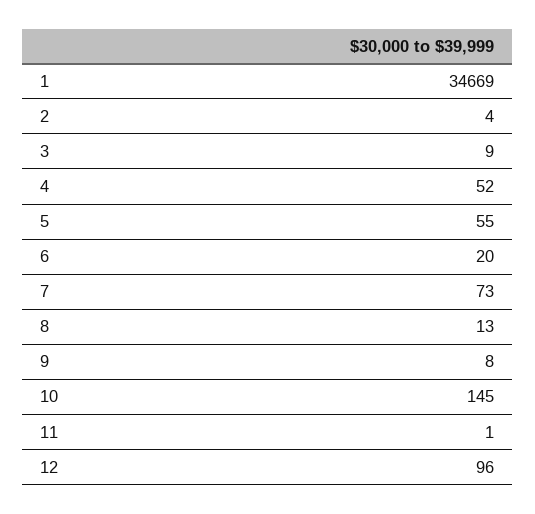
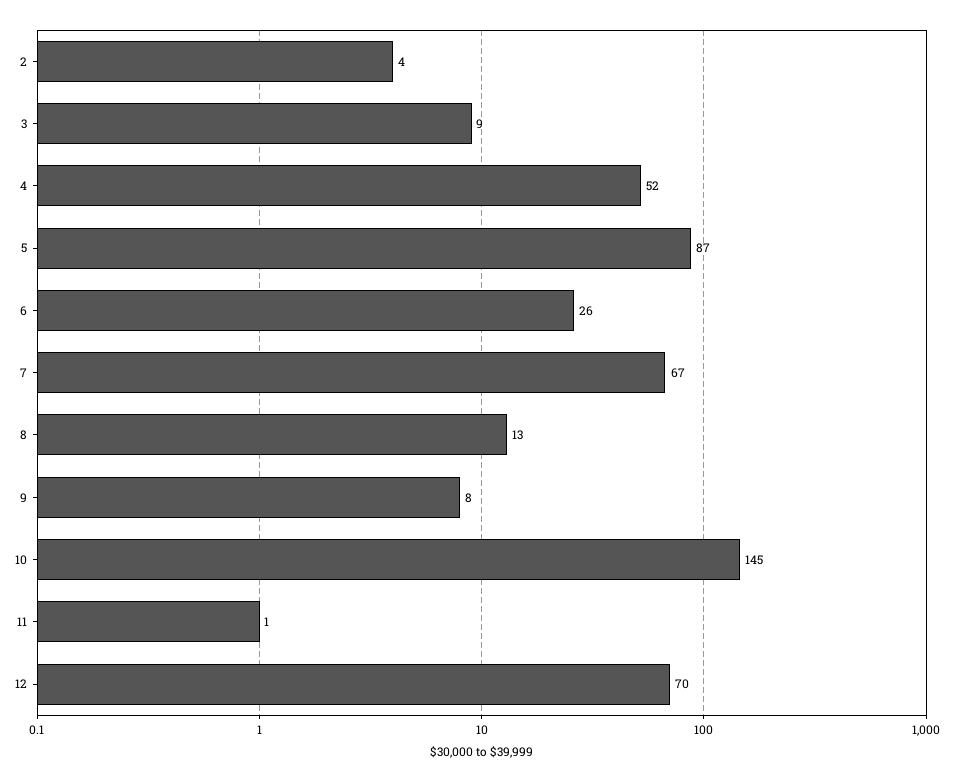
  {
-   "1": 34669,
    "2": 4,
    "3": 9,
    "4": 52,
-   "5": 55,
+   "5": 87,
-   "6": 20,
+   "6": 26,
-   "7": 73,
+   "7": 67,
    "8": 13,
    "9": 8,
    "10": 145,
    "11": 1,
-   "12": 96
+   "12": 70
  }

